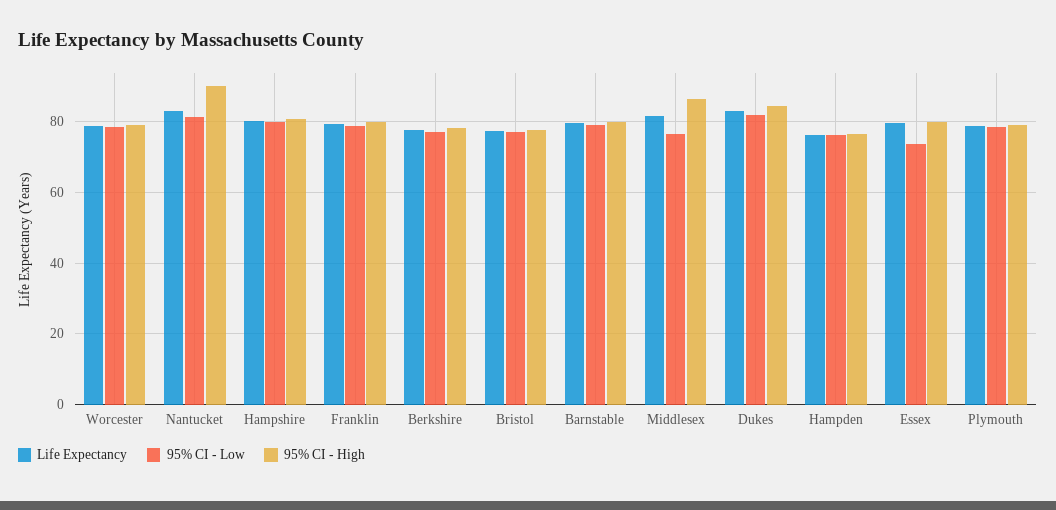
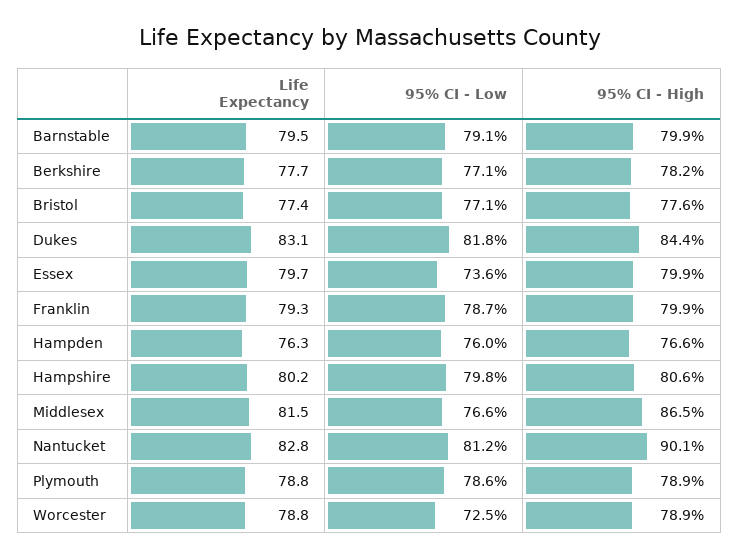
  {
    "Life Expectancy": {
      "Worcester": 78.8,
      "Nantucket": 82.8,
      "Hampshire": 80.2,
      "Franklin": 79.3,
      "Berkshire": 77.7,
      "Bristol": 77.4,
      "Barnstable": 79.5,
      "Middlesex": 81.5,
      "Dukes": 83.1,
      "Hampden": 76.3,
      "Essex": 79.7,
      "Plymouth": 78.8
    },
    "95% CI - Low": {
-     "Worcester": 78,
+     "Worcester": 72.5,
      "Nantucket": 81.2,
      "Hampshire": 79.8,
      "Franklin": 78.7,
      "Berkshire": 77.1,
      "Bristol": 77.1,
      "Barnstable": 79.1,
      "Middlesex": 76.6,
      "Dukes": 81.8,
      "Hampden": 76,
      "Essex": 73.6,
      "Plymouth": 78.6
    },
    "95% CI - High": {
      "Worcester": 78.9,
      "Nantucket": 90.1,
      "Hampshire": 80.6,
      "Franklin": 79.9,
      "Berkshire": 78.2,
      "Bristol": 77.6,
      "Barnstable": 79.9,
      "Middlesex": 86.5,
      "Dukes": 84.4,
      "Hampden": 76.6,
      "Essex": 79.9,
      "Plymouth": 78.9
    }
  }

